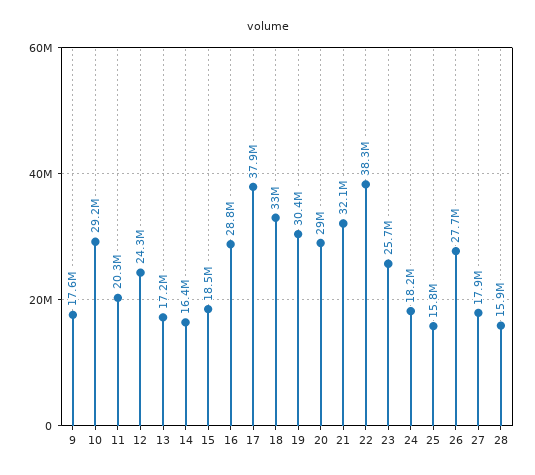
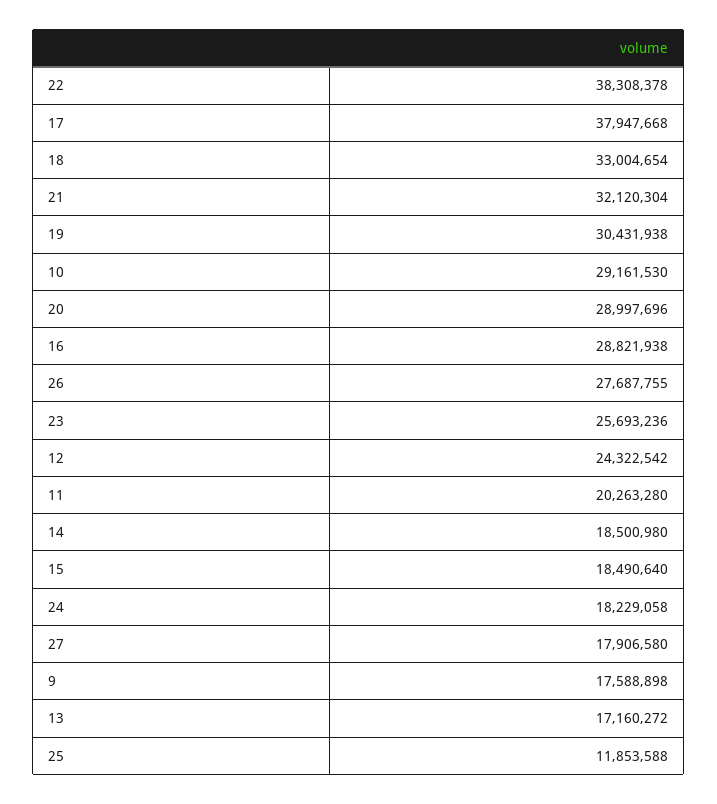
  {
    "9": 17588898,
    "10": 29161530,
    "11": 20263280,
    "12": 24322542,
    "13": 17160272,
-   "14": 16400000,
+   "14": 18500980,
    "15": 18490640,
    "16": 28821938,
    "17": 37947668,
    "18": 33004654,
    "19": 30431938,
    "20": 28997696,
    "21": 32120304,
    "22": 38308378,
    "23": 25693236,
    "24": 18229058,
-   "25": 15800000,
+   "25": 11853588,
    "26": 27687755,
-   "27": 17906580,
+   "27": 17906580
-   "28": 15900000
  }

